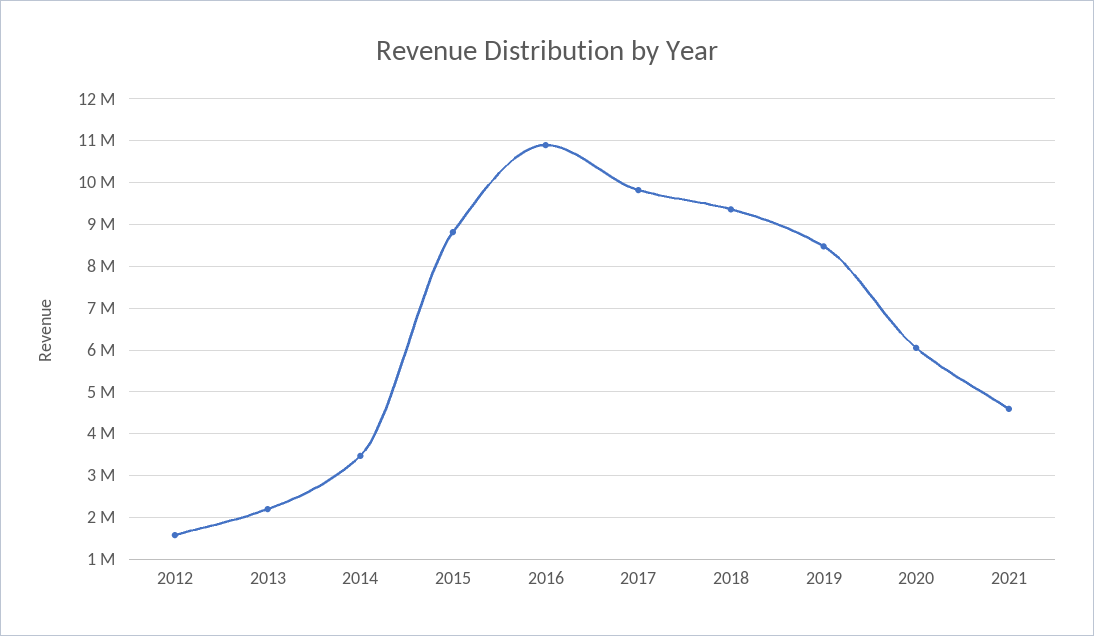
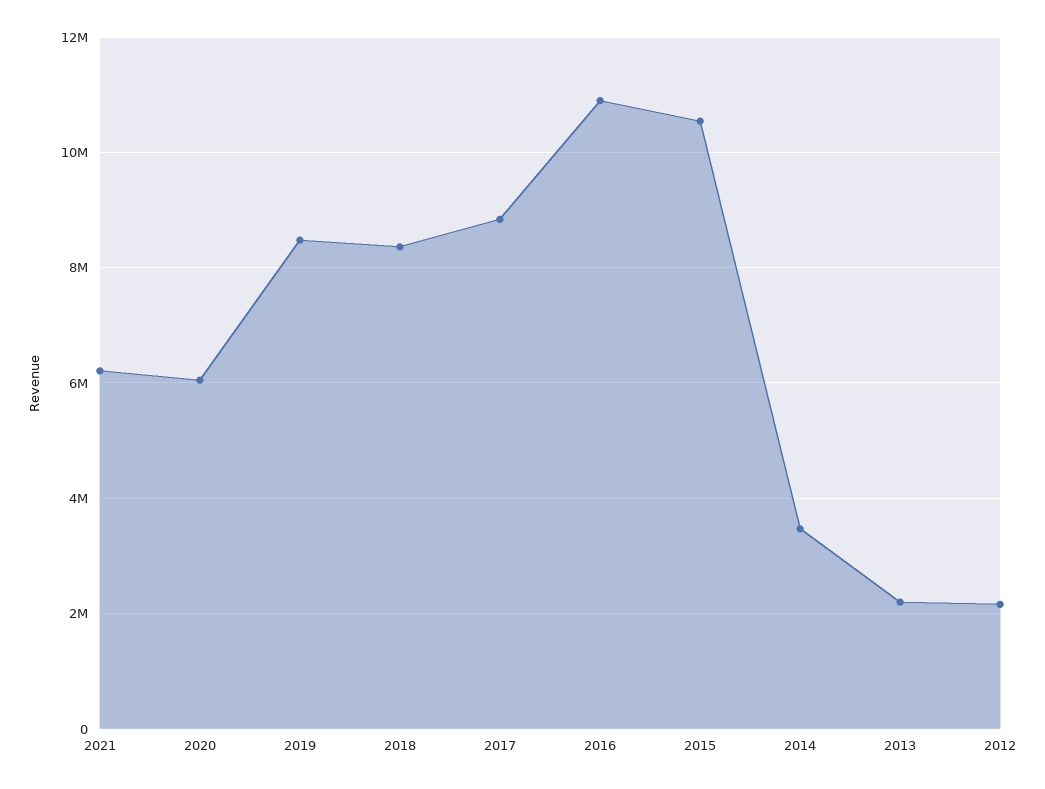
  {
-   "2012": 1600000,
+   "2012": 2200000,
    "2013": 2200000,
    "2014": 3400000,
-   "2015": 8800000,
+   "2015": 10600000,
    "2016": 10800000,
-   "2017": 9800000,
+   "2017": 8800000,
-   "2018": 9400000,
+   "2018": 8400000,
    "2019": 8400000,
    "2020": 6000000,
-   "2021": 4600000
+   "2021": 6200000
  }

